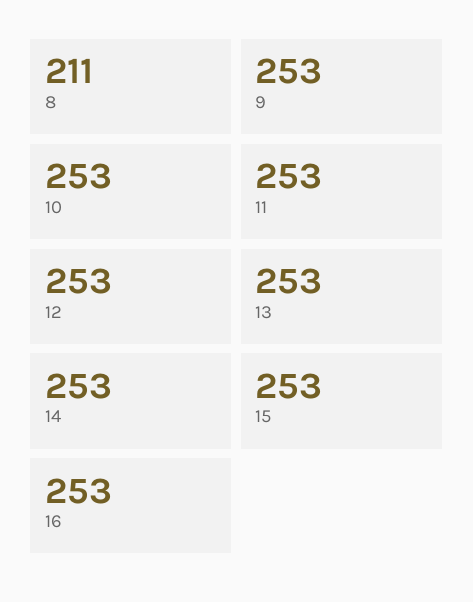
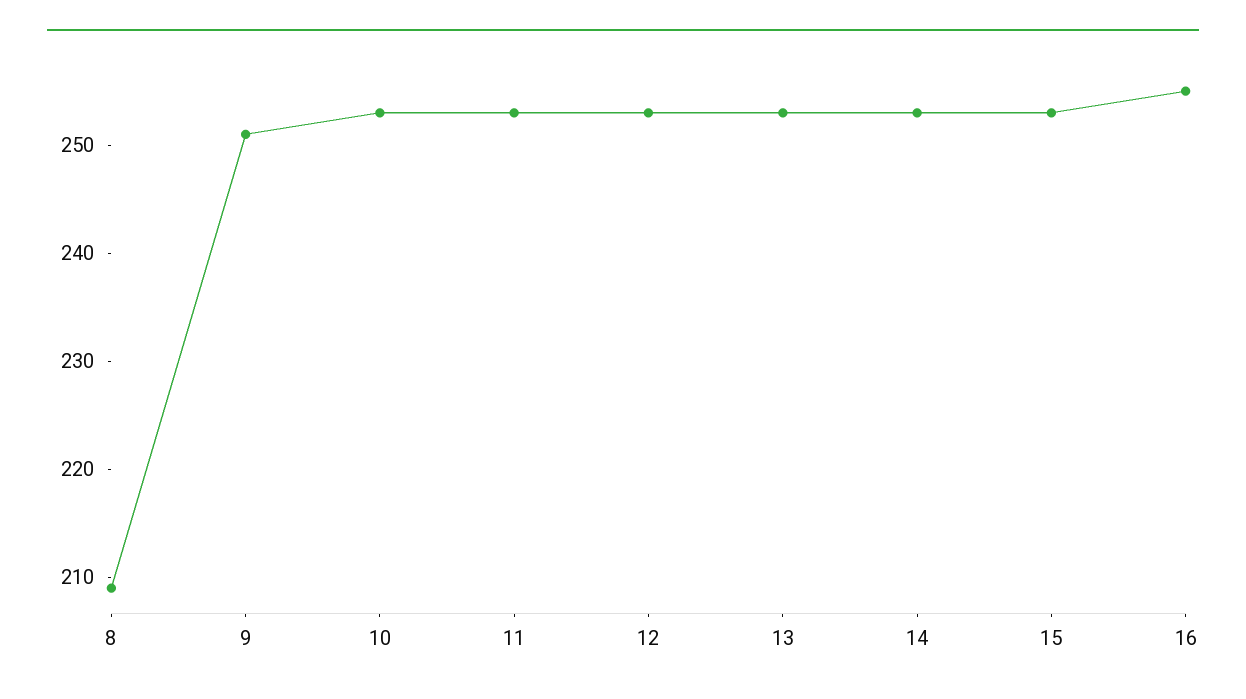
  {
-   "8": 211,
+   "8": 209,
-   "9": 253,
+   "9": 251,
    "10": 253,
    "11": 253,
    "12": 253,
    "13": 253,
    "14": 253,
    "15": 253,
-   "16": 253
+   "16": 255
  }

